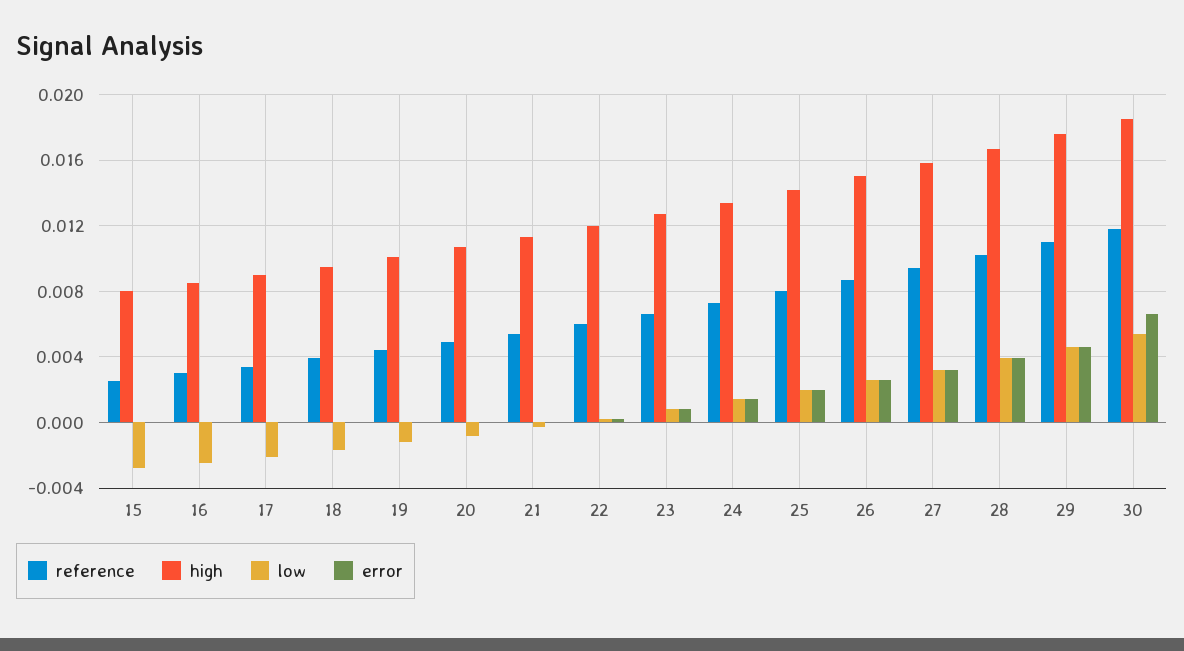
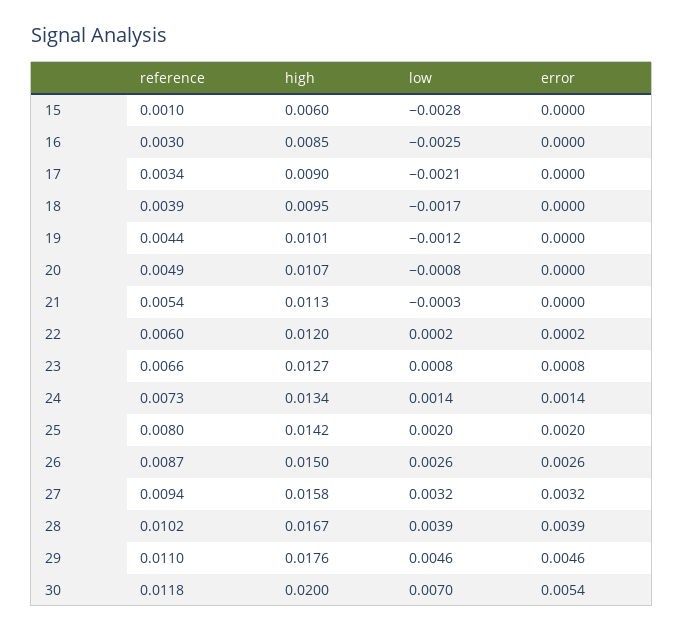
  {
    "reference": {
-     "15": 0.0025,
+     "15": 0.001,
      "16": 0.003,
      "17": 0.0034,
      "18": 0.0039,
      "19": 0.0044,
      "20": 0.0049,
      "21": 0.0054,
      "22": 0.006,
      "23": 0.0066,
      "24": 0.0073,
      "25": 0.008,
      "26": 0.0087,
      "27": 0.0094,
      "28": 0.0102,
      "29": 0.011,
      "30": 0.0118
    },
    "high": {
-     "15": 0.008,
+     "15": 0.006,
      "16": 0.0085,
      "17": 0.009,
      "18": 0.0095,
      "19": 0.0101,
      "20": 0.0107,
      "21": 0.0113,
      "22": 0.012,
      "23": 0.0127,
      "24": 0.0134,
      "25": 0.0142,
      "26": 0.015,
      "27": 0.0158,
      "28": 0.0167,
      "29": 0.0176,
-     "30": 0.0185
+     "30": 0.02
    },
    "low": {
      "15": -0.0028,
      "16": -0.0025,
      "17": -0.0021,
      "18": -0.0017,
      "19": -0.0012,
      "20": -0.0008,
      "21": -0.0003,
      "22": 0.0002,
      "23": 0.0008,
      "24": 0.0014,
      "25": 0.002,
      "26": 0.0026,
      "27": 0.0032,
      "28": 0.0039,
      "29": 0.0046,
-     "30": 0.0055
+     "30": 0.007
    },
    "error": {
      "15": 0,
      "16": 0,
      "17": 0,
      "18": 0,
      "19": 0,
      "20": 0,
      "21": 0,
      "22": 0.0002,
      "23": 0.0008,
      "24": 0.0014,
      "25": 0.002,
      "26": 0.0026,
      "27": 0.0032,
      "28": 0.0039,
      "29": 0.0046,
-     "30": 0.0065
+     "30": 0.0054
    }
  }

